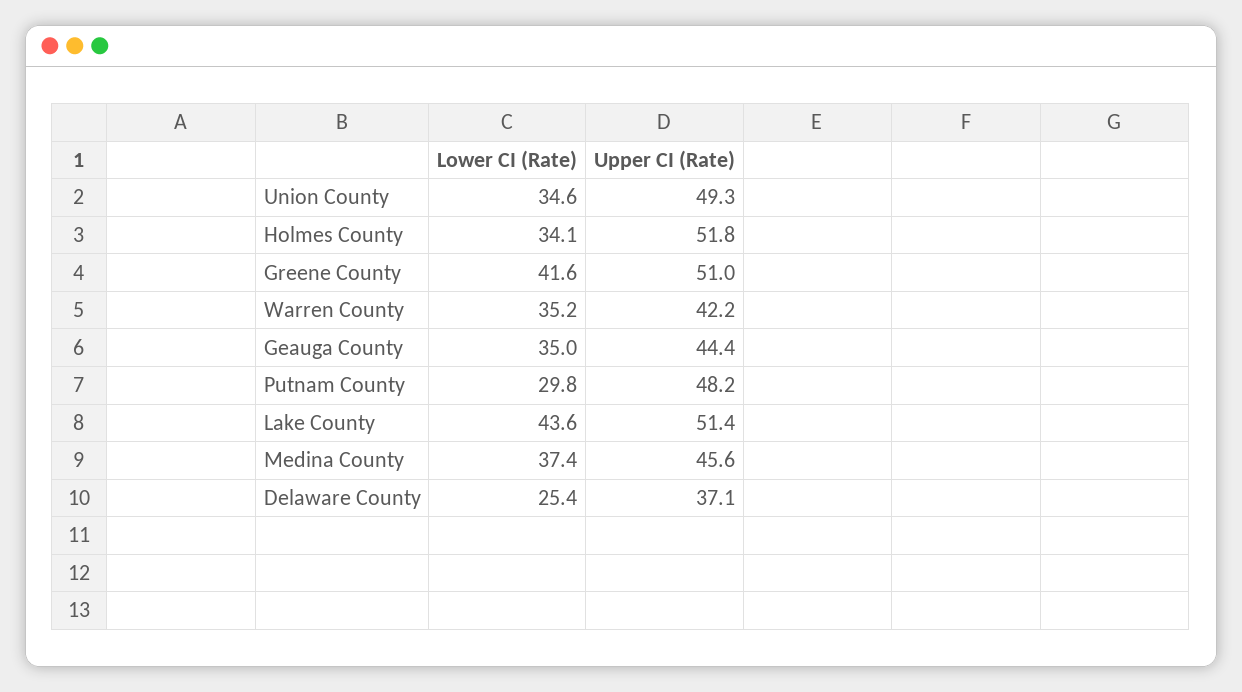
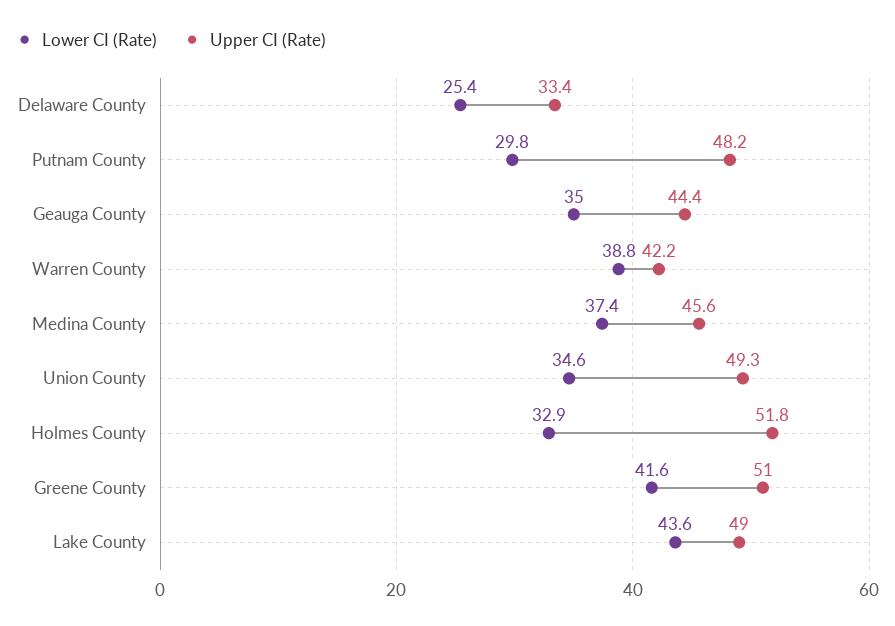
  {
    "Lower CI (Rate)": {
      "Union County": 34.6,
-     "Holmes County": 34.1,
+     "Holmes County": 32.9,
      "Greene County": 41.6,
-     "Warren County": 35.2,
+     "Warren County": 38.8,
      "Geauga County": 35,
      "Putnam County": 29.8,
      "Lake County": 43.6,
      "Medina County": 37.4,
      "Delaware County": 25.4
    },
    "Upper CI (Rate)": {
      "Union County": 49.3,
      "Holmes County": 51.8,
      "Greene County": 51,
      "Warren County": 42.2,
      "Geauga County": 44.4,
      "Putnam County": 48.2,
-     "Lake County": 51.4,
+     "Lake County": 49,
      "Medina County": 45.6,
-     "Delaware County": 37.1
+     "Delaware County": 33.4
    }
  }

